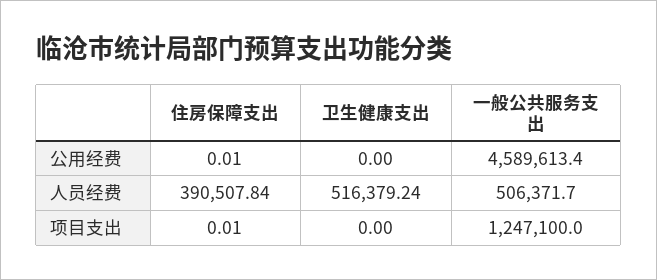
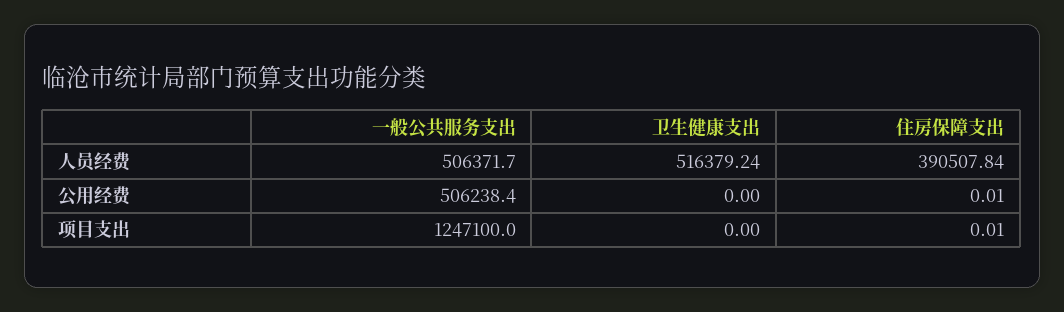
  {
    "住房保障支出": {
      "公用经费": 0.01,
      "人员经费": 390507.84,
      "项目支出": 0.01
    },
    "卫生健康支出": {
      "公用经费": 0,
      "人员经费": 516379.24,
      "项目支出": 0
    },
    "一般公共服务支出": {
-     "公用经费": 4589613.4,
+     "公用经费": 506238.4,
      "人员经费": 506371.7,
      "项目支出": 1247100
    }
  }

